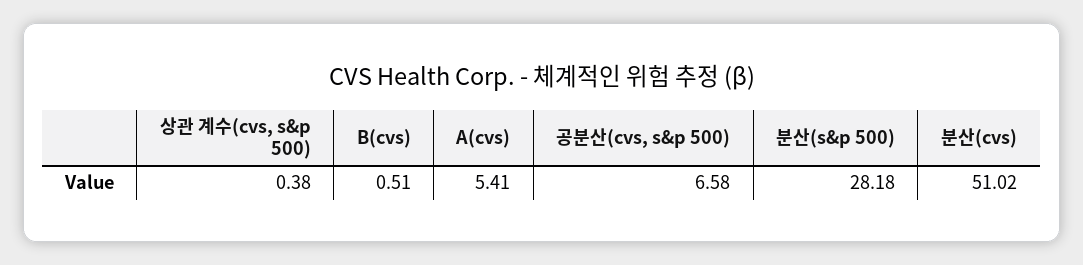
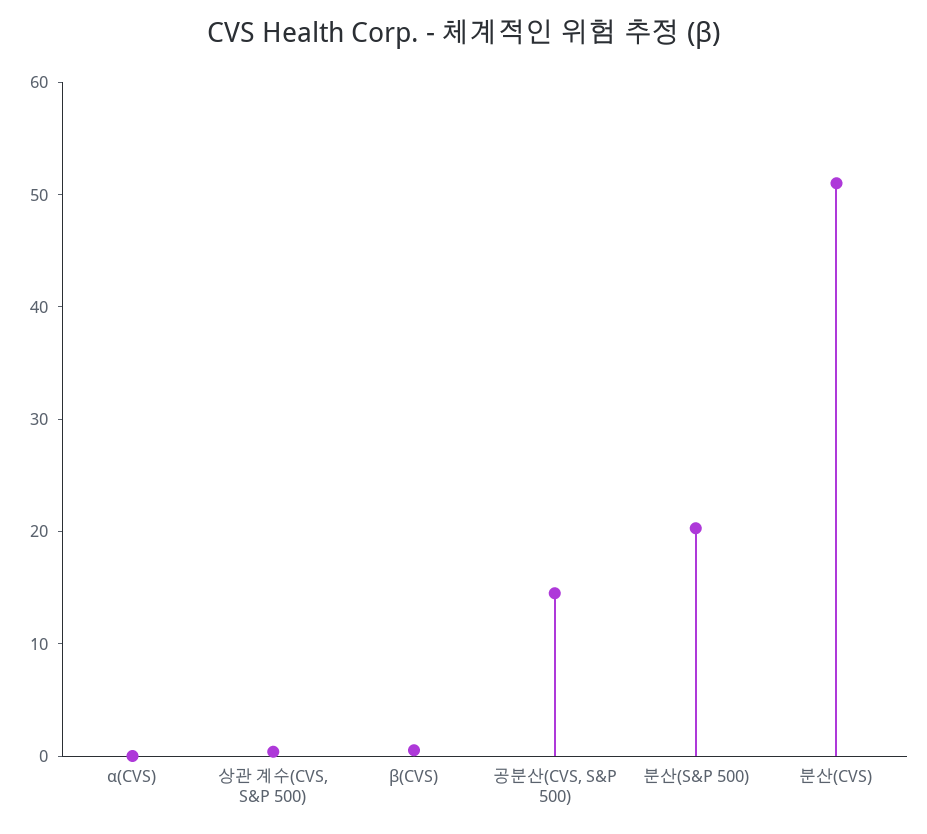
  {
    "상관 계수(cvs, s&p 500)": 0.38,
    "Β(cvs)": 0.51,
-   "Α(cvs)": 5.41,
+   "Α(cvs)": 0,
-   "공분산(cvs, s&p 500)": 6.58,
+   "공분산(cvs, s&p 500)": 14,
-   "분산(s&p 500)": 28.18,
+   "분산(s&p 500)": 20,
    "분산(cvs)": 51.02
  }

